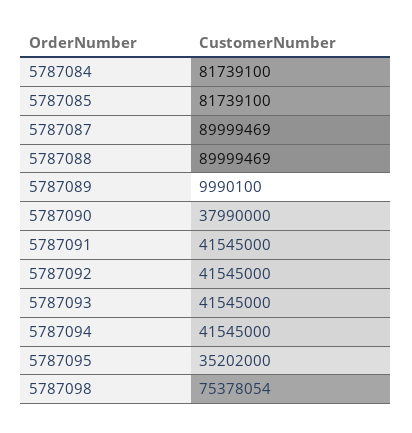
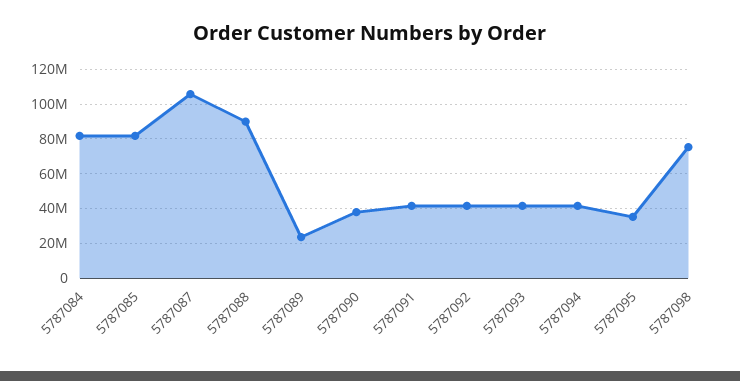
  {
    "5787084": 81739100,
    "5787085": 81739100,
-   "5787087": 89999469,
+   "5787087": 105000000,
    "5787088": 89999469,
-   "5787089": 9990100,
+   "5787089": 25000000,
    "5787090": 37990000,
    "5787091": 41545000,
    "5787092": 41545000,
    "5787093": 41545000,
    "5787094": 41545000,
    "5787095": 35202000,
    "5787098": 75378054
  }

